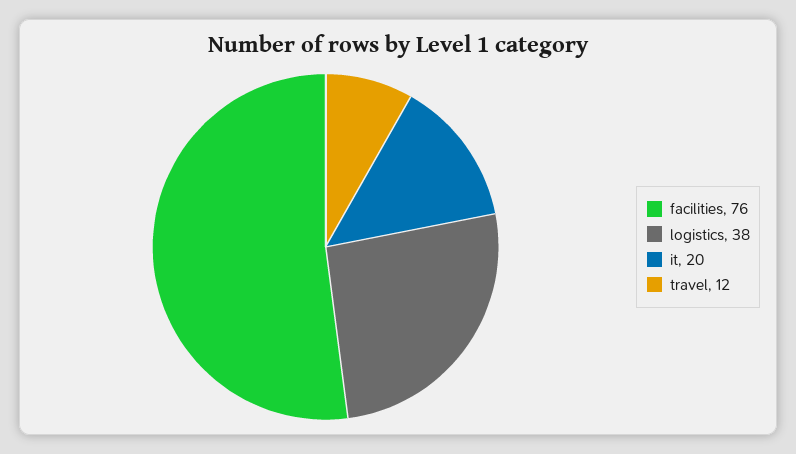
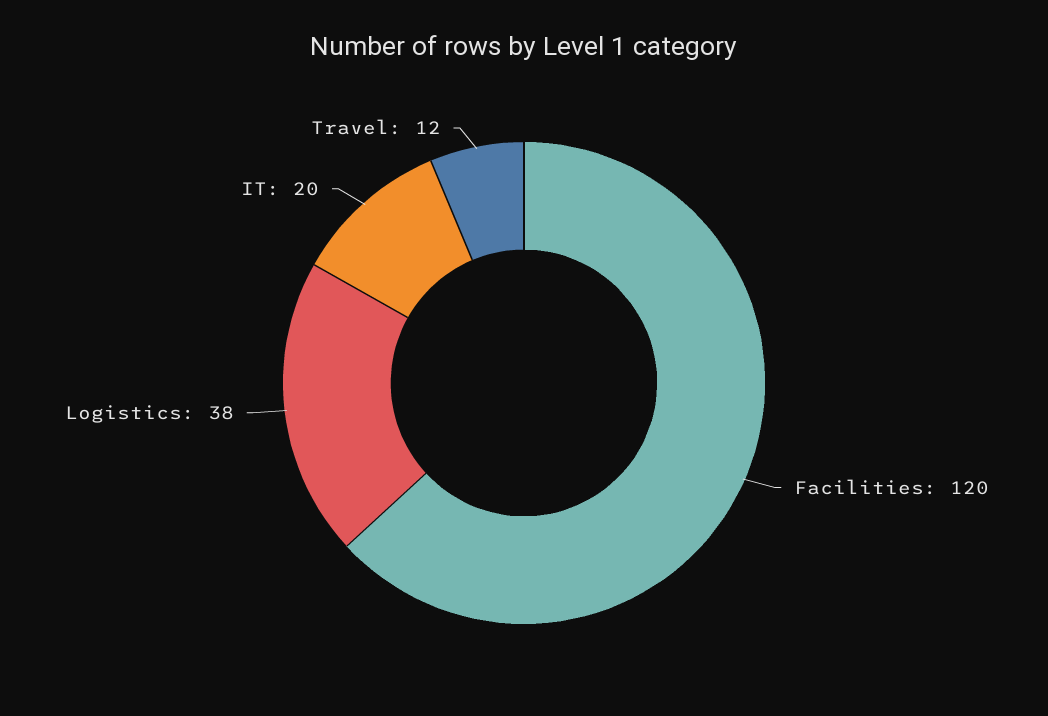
  {
-   "facilities": 76,
+   "facilities": 120,
    "logistics": 38,
    "it": 20,
    "travel": 12
  }

